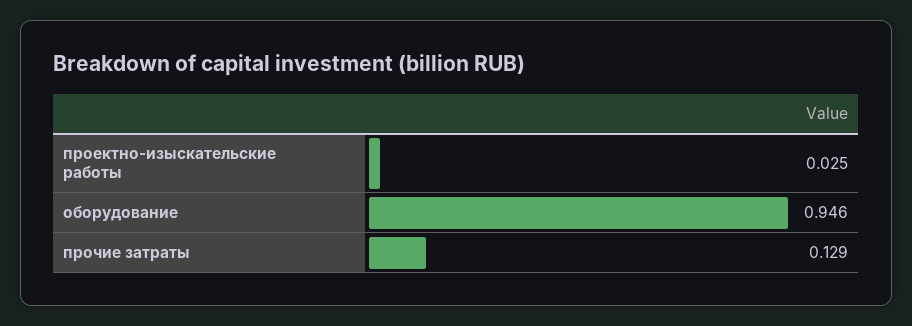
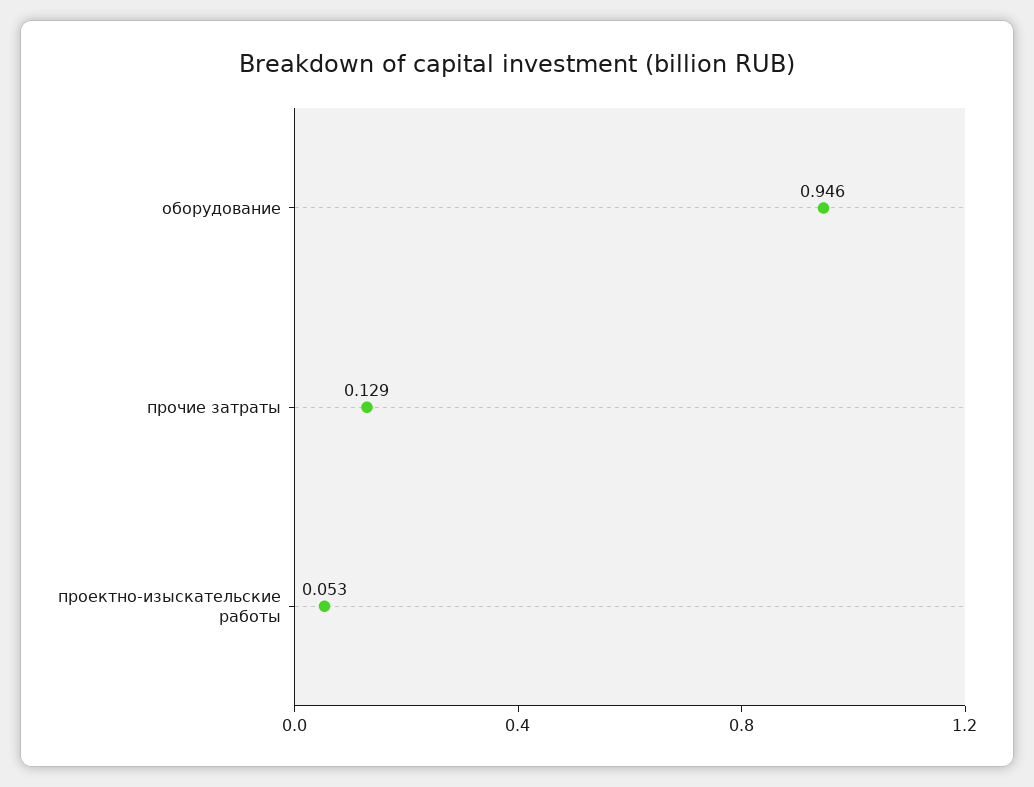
  {
-   "проектно-изыскательские работы": 0.025,
+   "проектно-изыскательские работы": 0.053,
    "оборудование": 0.946,
    "прочие затраты": 0.129
  }

